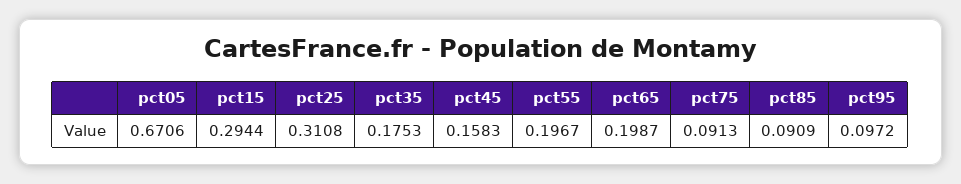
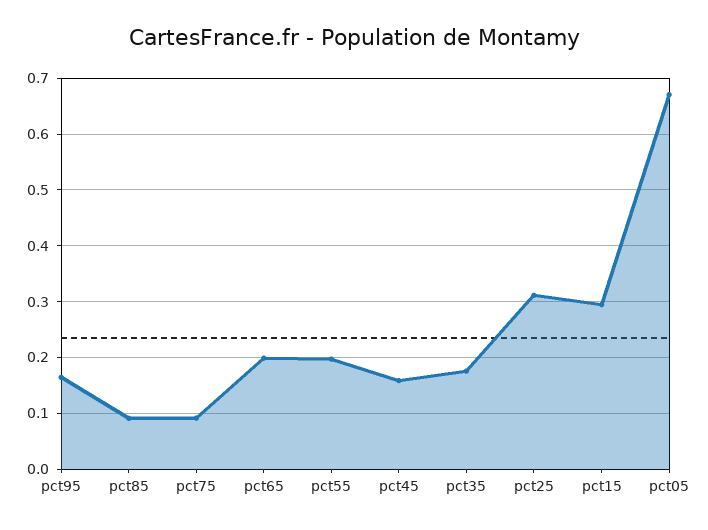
  {
    "pct05": 0.6706,
    "pct15": 0.2944,
    "pct25": 0.3108,
    "pct35": 0.1753,
    "pct45": 0.1583,
    "pct55": 0.1967,
    "pct65": 0.1987,
    "pct75": 0.0913,
    "pct85": 0.0909,
-   "pct95": 0.0972
+   "pct95": 0.16
  }

